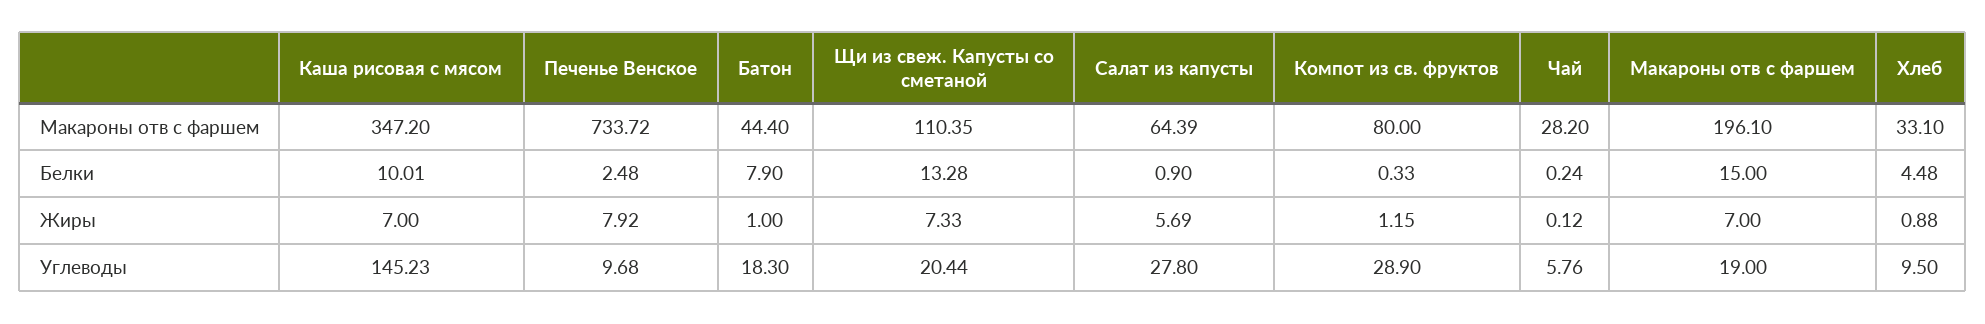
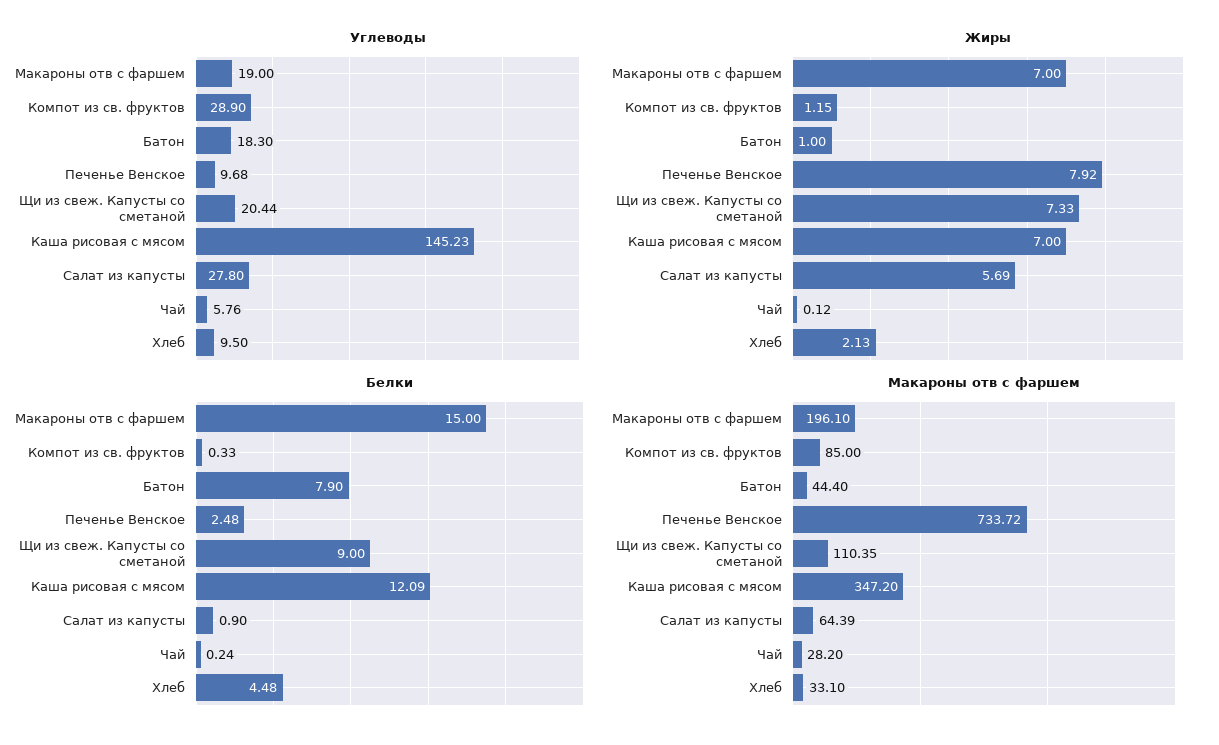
  {
    "Макароны отв с фаршем": {
      "Каша рисовая с мясом": 347.2,
      "Печенье Венское": 733.72,
      "Батон": 44.4,
      "Щи из свеж. Капусты со сметаной": 110.35,
      "Салат из капусты": 64.39,
-     "Компот из св. фруктов": 80,
+     "Компот из св. фруктов": 85,
      "Чай": 28.2,
      "Макароны отв с фаршем": 196.1,
      "Хлеб": 33.1
    },
    "Белки": {
-     "Каша рисовая с мясом": 10.01,
+     "Каша рисовая с мясом": 12.09,
      "Печенье Венское": 2.48,
      "Батон": 7.9,
-     "Щи из свеж. Капусты со сметаной": 13.28,
+     "Щи из свеж. Капусты со сметаной": 9,
      "Салат из капусты": 0.9,
      "Компот из св. фруктов": 0.33,
      "Чай": 0.24,
      "Макароны отв с фаршем": 15,
      "Хлеб": 4.48
    },
    "Жиры": {
      "Каша рисовая с мясом": 7,
      "Печенье Венское": 7.92,
      "Батон": 1,
      "Щи из свеж. Капусты со сметаной": 7.33,
      "Салат из капусты": 5.69,
      "Компот из св. фруктов": 1.15,
      "Чай": 0.12,
      "Макароны отв с фаршем": 7,
-     "Хлеб": 0.88
+     "Хлеб": 2.13
    },
    "Углеводы": {
      "Каша рисовая с мясом": 145.23,
      "Печенье Венское": 9.68,
      "Батон": 18.3,
      "Щи из свеж. Капусты со сметаной": 20.44,
      "Салат из капусты": 27.8,
      "Компот из св. фруктов": 28.9,
      "Чай": 5.76,
      "Макароны отв с фаршем": 19,
      "Хлеб": 9.5
    }
  }

